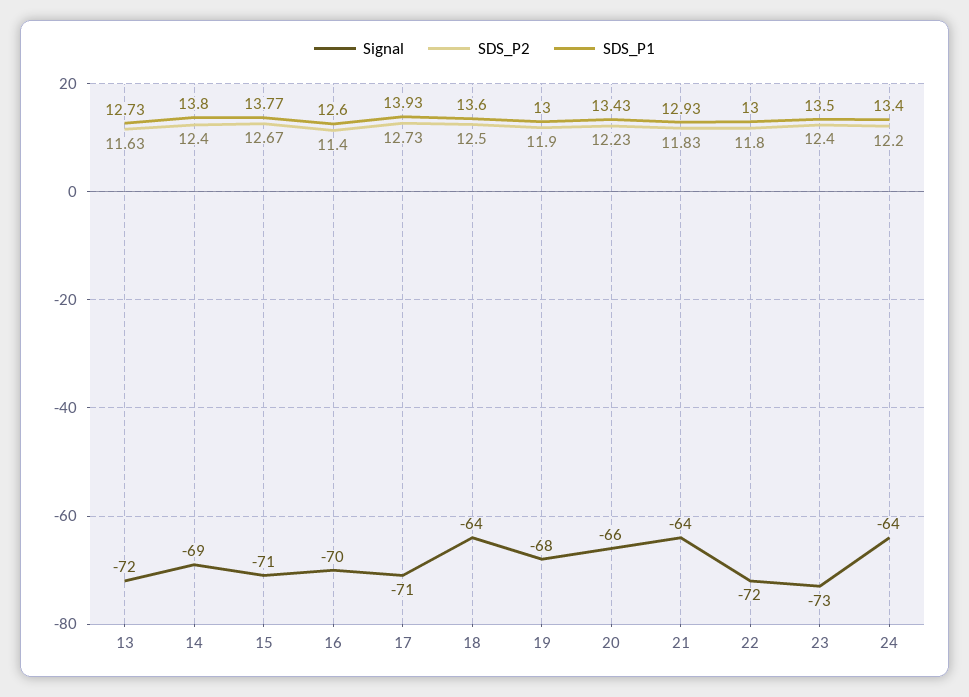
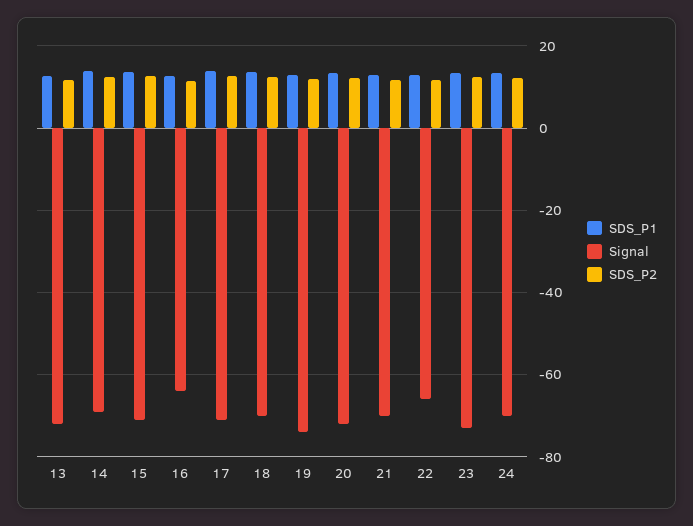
  {
    "Signal": {
      "13": -72,
      "14": -69,
      "15": -71,
-     "16": -70,
+     "16": -64,
      "17": -71,
-     "18": -64,
+     "18": -70,
-     "19": -68,
+     "19": -74,
-     "20": -66,
+     "20": -72,
-     "21": -64,
+     "21": -70,
-     "22": -72,
+     "22": -66,
      "23": -73,
-     "24": -64
+     "24": -70
    },
    "SDS_P2": {
      "13": 11.63,
      "14": 12.4,
      "15": 12.67,
      "16": 11.4,
      "17": 12.73,
      "18": 12.5,
      "19": 11.9,
      "20": 12.23,
      "21": 11.83,
      "22": 11.8,
      "23": 12.4,
      "24": 12.2
    },
    "SDS_P1": {
      "13": 12.73,
      "14": 13.8,
      "15": 13.77,
      "16": 12.6,
      "17": 13.93,
      "18": 13.6,
      "19": 13,
      "20": 13.43,
      "21": 12.93,
      "22": 13,
      "23": 13.5,
      "24": 13.4
    }
  }

